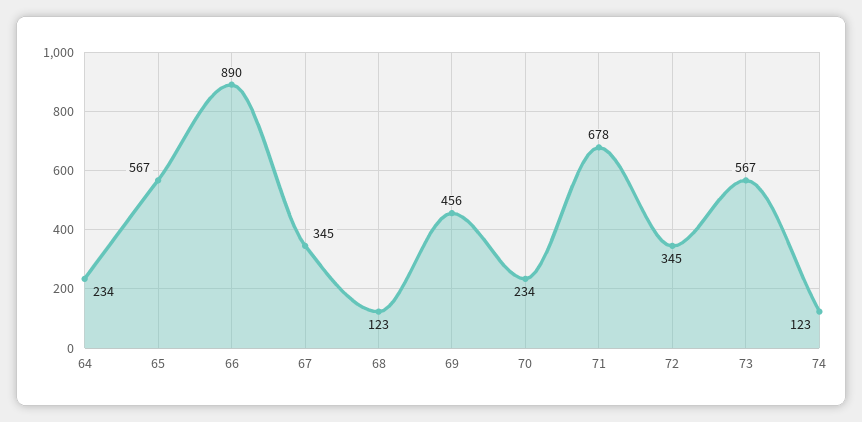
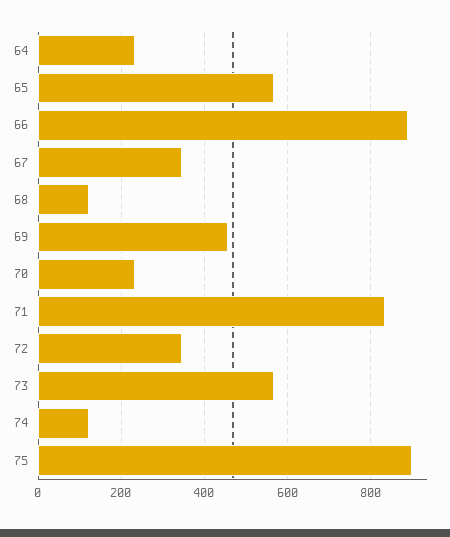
  {
    "64": 234,
    "65": 567,
    "66": 890,
    "67": 345,
    "68": 123,
    "69": 456,
    "70": 234,
-   "71": 678,
+   "71": 840,
    "72": 345,
    "73": 567,
-   "74": 123
+   "74": 123,
+   "75": 900
  }

